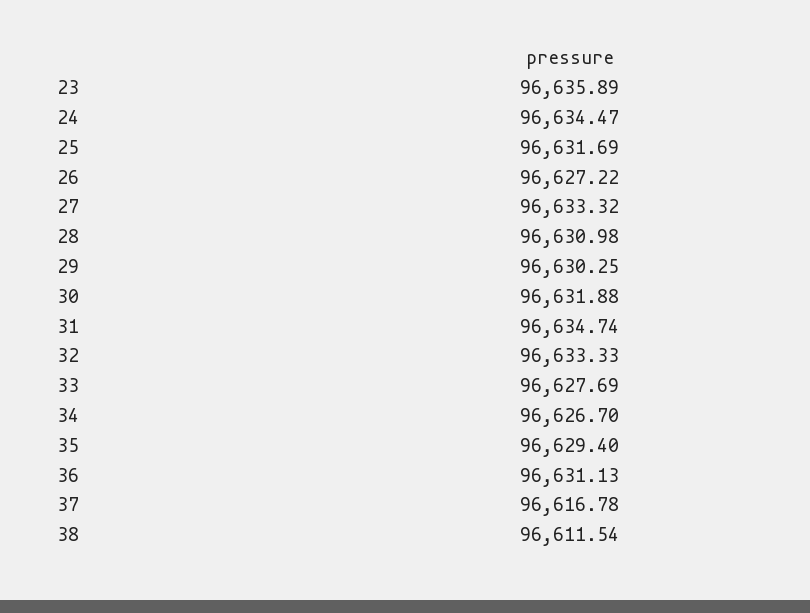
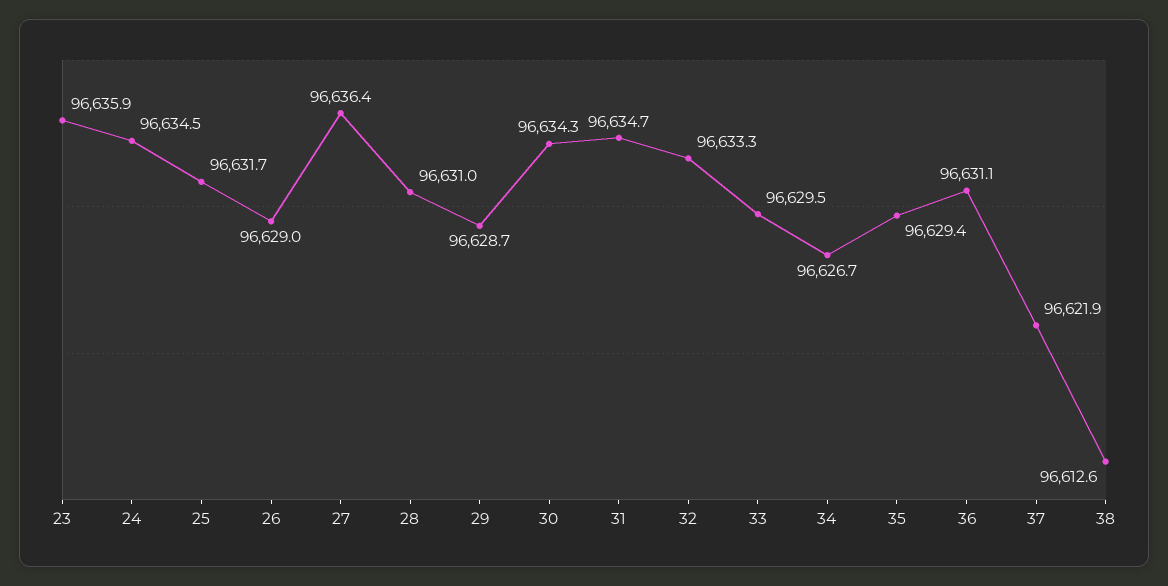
  {
    "23": 96635.89,
    "24": 96634.47,
    "25": 96631.69,
-   "26": 96627.22,
+   "26": 96629,
-   "27": 96633.32,
+   "27": 96636.4,
    "28": 96630.98,
-   "29": 96630.25,
+   "29": 96628.7,
-   "30": 96631.88,
+   "30": 96634.3,
    "31": 96634.74,
    "32": 96633.33,
-   "33": 96627.69,
+   "33": 96629.5,
    "34": 96626.7,
    "35": 96629.4,
    "36": 96631.13,
-   "37": 96616.78,
+   "37": 96621.9,
-   "38": 96611.54
+   "38": 96612.6
  }

